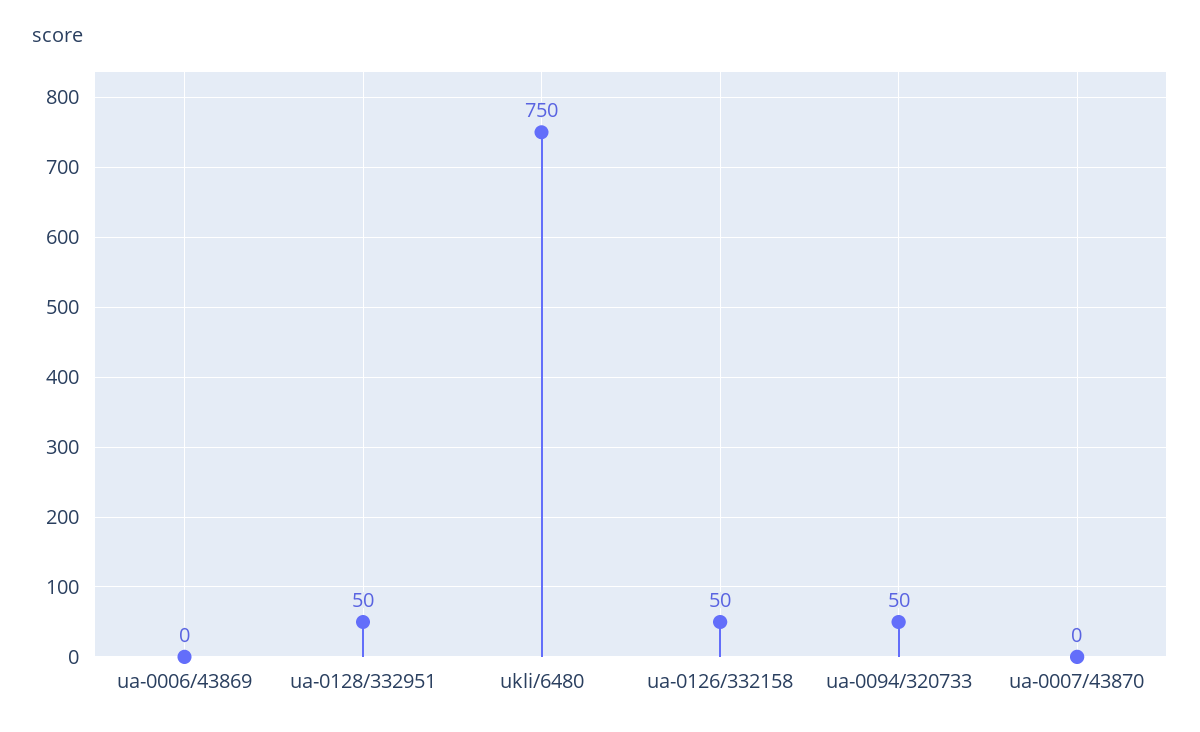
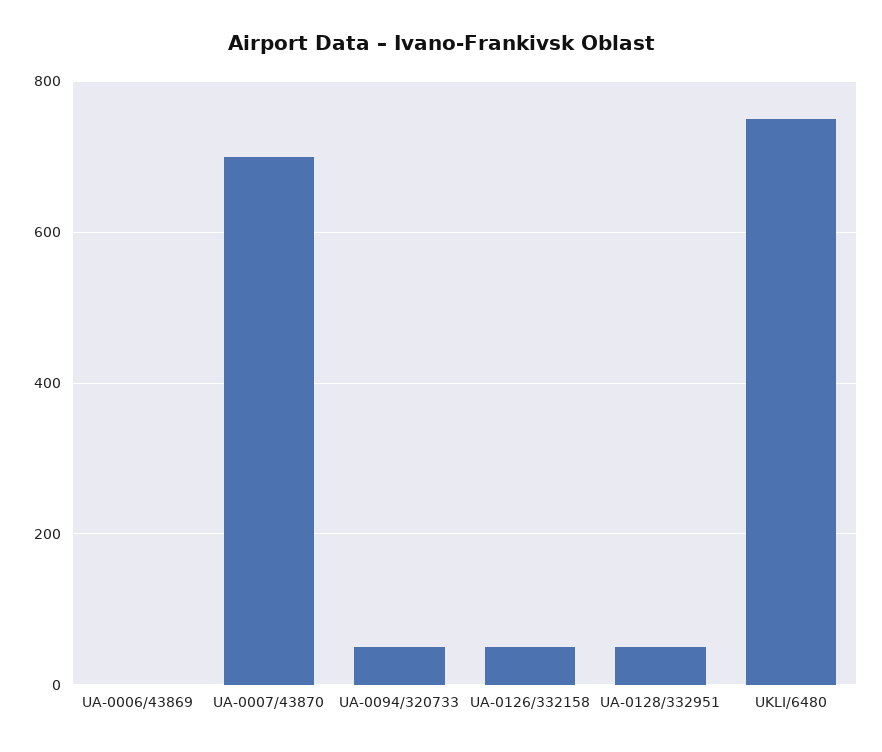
  {
    "ua-0006/43869": 0,
    "ua-0128/332951": 50,
    "ukli/6480": 750,
    "ua-0126/332158": 50,
    "ua-0094/320733": 50,
-   "ua-0007/43870": 0
+   "ua-0007/43870": 700
  }

